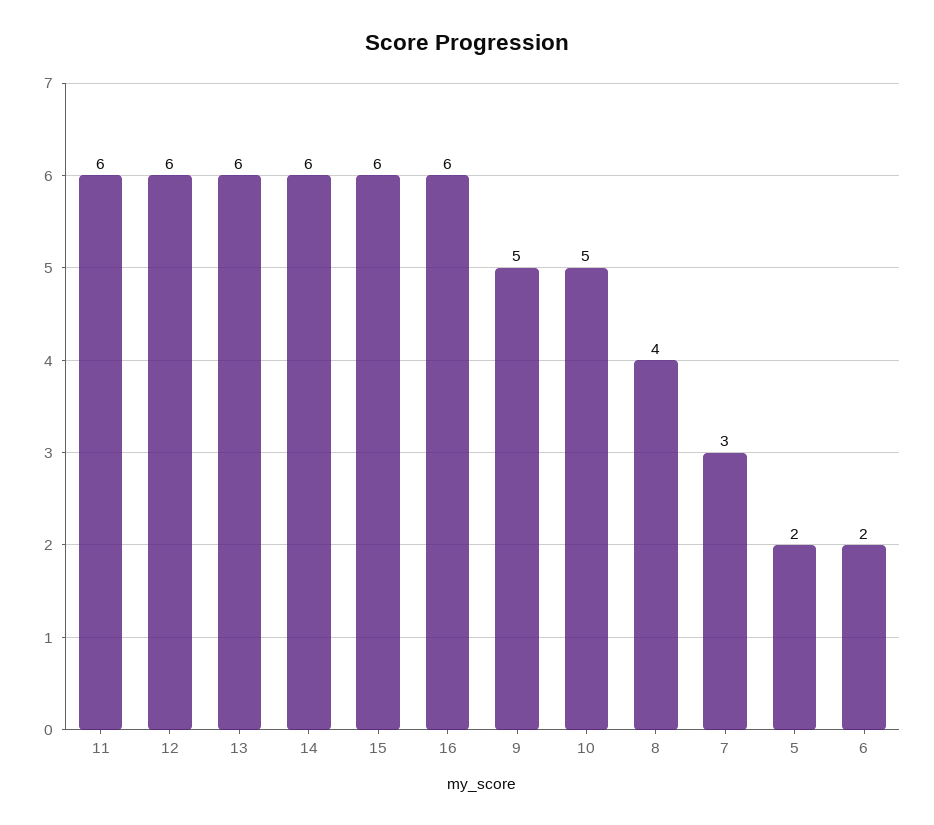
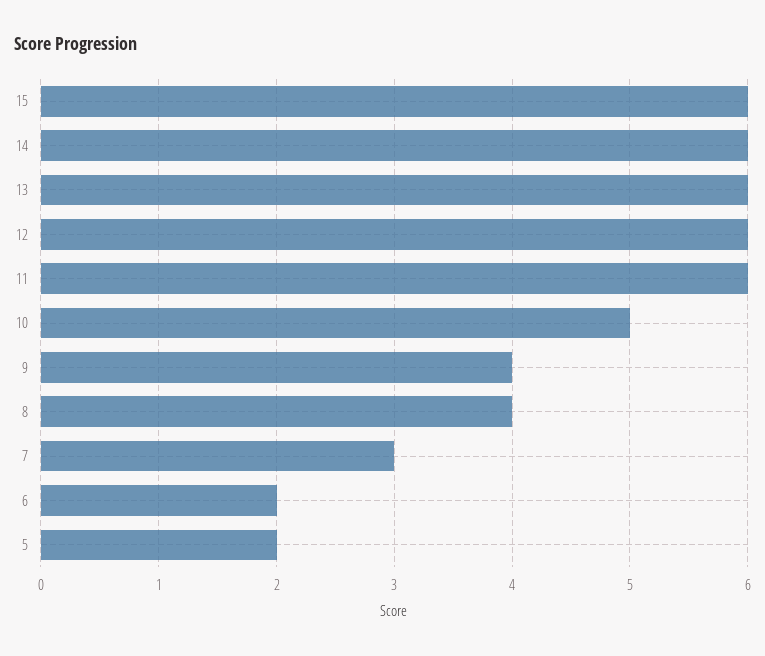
  {
    "11": 6,
    "12": 6,
    "13": 6,
    "14": 6,
    "15": 6,
-   "16": 6,
-   "9": 5,
+   "9": 4,
    "10": 5,
    "8": 4,
    "7": 3,
    "5": 2,
    "6": 2
  }

